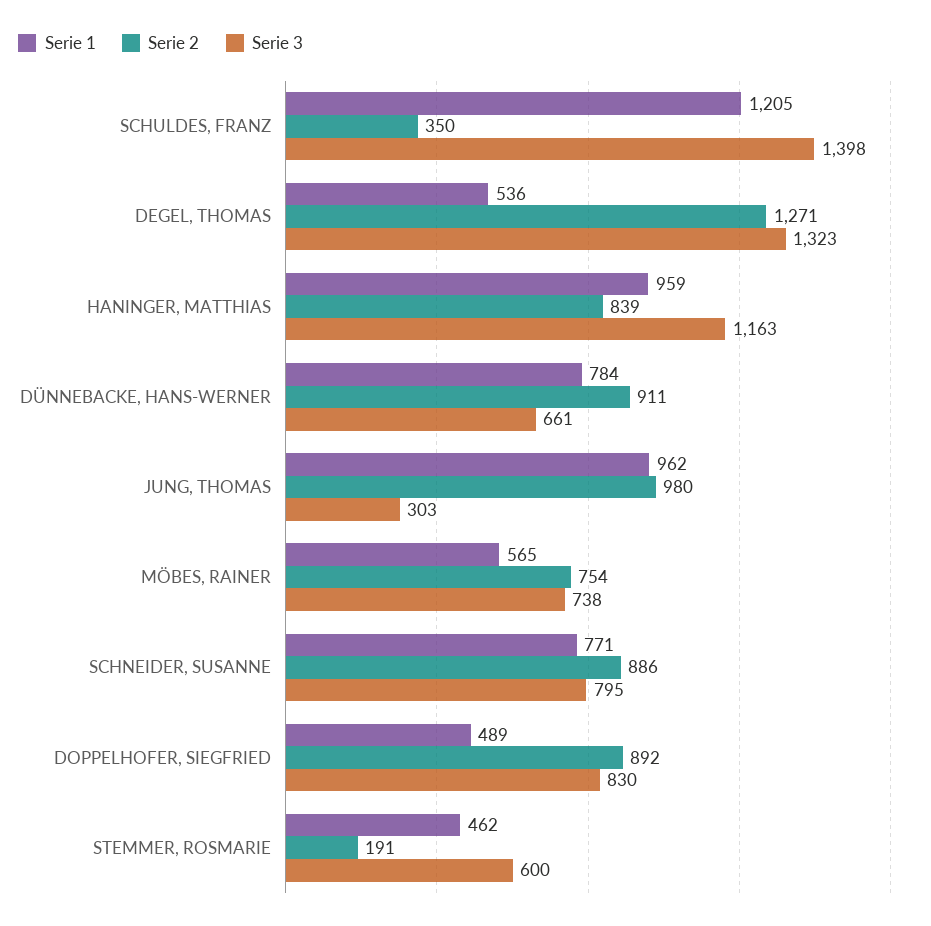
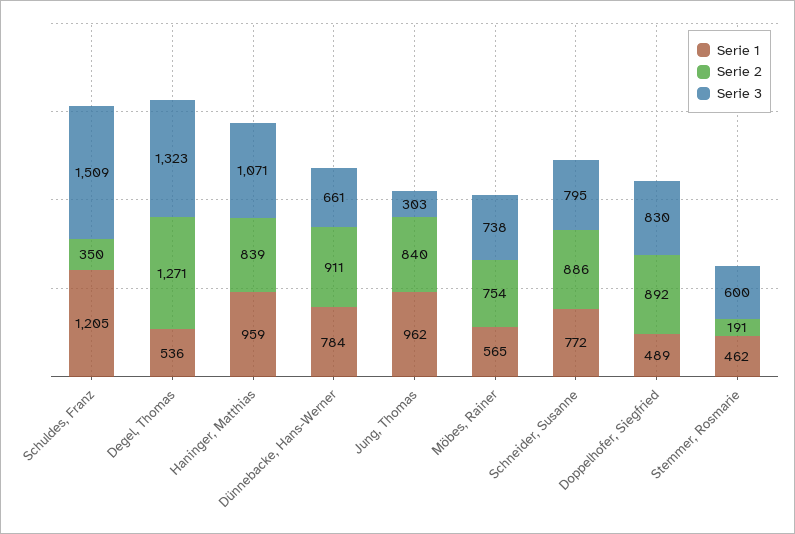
  {
    "Serie 1": {
      "SCHULDES, FRANZ": 1205,
      "DEGEL, THOMAS": 536,
      "HANINGER, MATTHIAS": 959,
      "DÜNNEBACKE, HANS-WERNER": 784,
      "JUNG, THOMAS": 962,
      "MÖBES, RAINER": 565,
-     "SCHNEIDER, SUSANNE": 771,
+     "SCHNEIDER, SUSANNE": 772,
      "DOPPELHOFER, SIEGFRIED": 489,
      "STEMMER, ROSMARIE": 462
    },
    "Serie 2": {
      "SCHULDES, FRANZ": 350,
      "DEGEL, THOMAS": 1271,
      "HANINGER, MATTHIAS": 839,
      "DÜNNEBACKE, HANS-WERNER": 911,
-     "JUNG, THOMAS": 980,
+     "JUNG, THOMAS": 840,
      "MÖBES, RAINER": 754,
      "SCHNEIDER, SUSANNE": 886,
      "DOPPELHOFER, SIEGFRIED": 892,
      "STEMMER, ROSMARIE": 191
    },
    "Serie 3": {
-     "SCHULDES, FRANZ": 1398,
+     "SCHULDES, FRANZ": 1509,
      "DEGEL, THOMAS": 1323,
-     "HANINGER, MATTHIAS": 1163,
+     "HANINGER, MATTHIAS": 1071,
      "DÜNNEBACKE, HANS-WERNER": 661,
      "JUNG, THOMAS": 303,
      "MÖBES, RAINER": 738,
      "SCHNEIDER, SUSANNE": 795,
      "DOPPELHOFER, SIEGFRIED": 830,
      "STEMMER, ROSMARIE": 600
    }
  }

